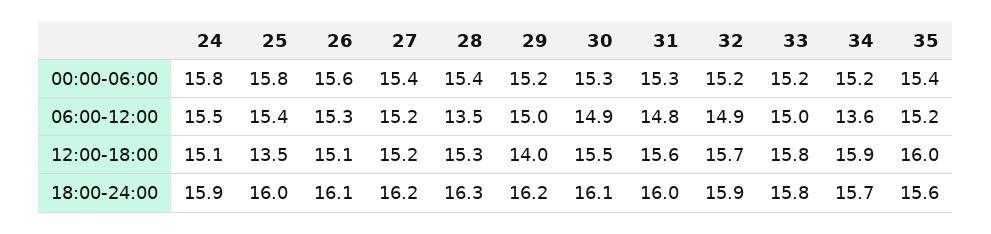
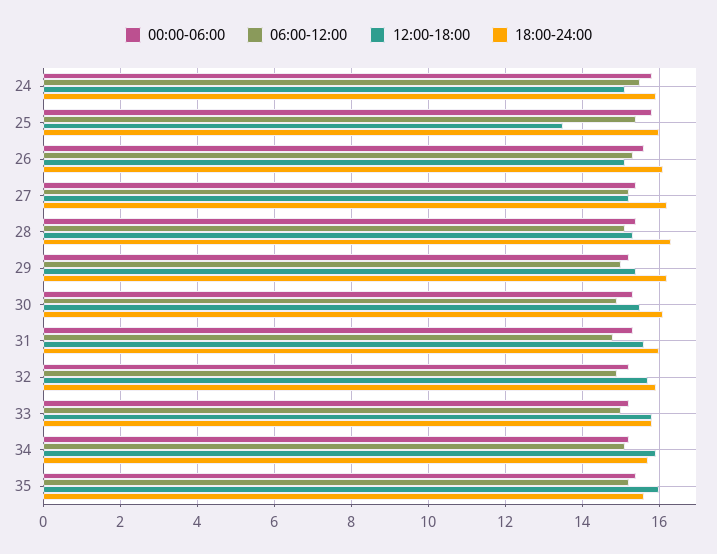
  {
    "00:00-06:00": {
      "24": 15.8,
      "25": 15.8,
      "26": 15.6,
      "27": 15.4,
      "28": 15.4,
      "29": 15.2,
      "30": 15.3,
      "31": 15.3,
      "32": 15.2,
      "33": 15.2,
      "34": 15.2,
      "35": 15.4
    },
    "06:00-12:00": {
      "24": 15.5,
      "25": 15.4,
      "26": 15.3,
      "27": 15.2,
-     "28": 13.5,
+     "28": 15,
      "29": 15,
      "30": 14.9,
      "31": 14.8,
      "32": 14.9,
      "33": 15,
-     "34": 13.6,
+     "34": 15,
      "35": 15.2
    },
    "12:00-18:00": {
      "24": 15.1,
      "25": 13.5,
      "26": 15.1,
      "27": 15.2,
      "28": 15.3,
-     "29": 14,
+     "29": 15.5,
      "30": 15.5,
      "31": 15.6,
      "32": 15.7,
      "33": 15.8,
      "34": 15.9,
      "35": 16
    },
    "18:00-24:00": {
      "24": 15.9,
      "25": 16,
      "26": 16.1,
      "27": 16.2,
      "28": 16.3,
      "29": 16.2,
      "30": 16.1,
      "31": 16,
      "32": 15.9,
      "33": 15.8,
      "34": 15.7,
      "35": 15.6
    }
  }

